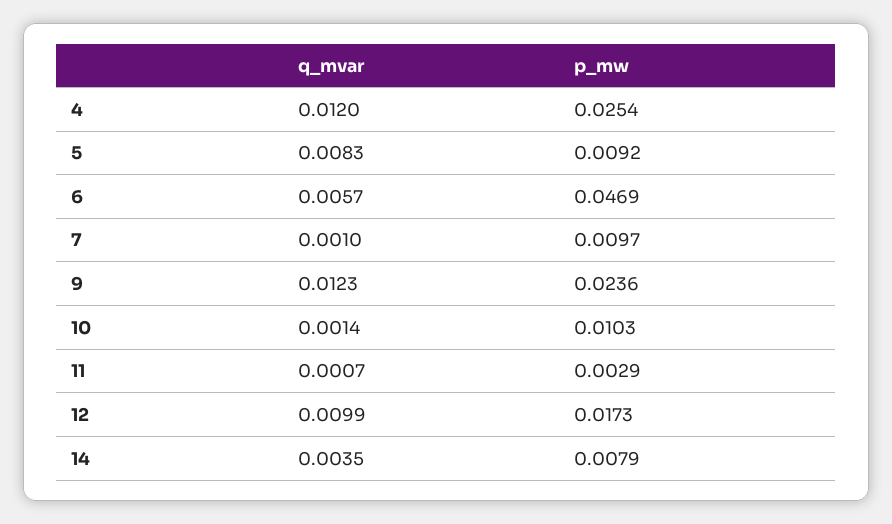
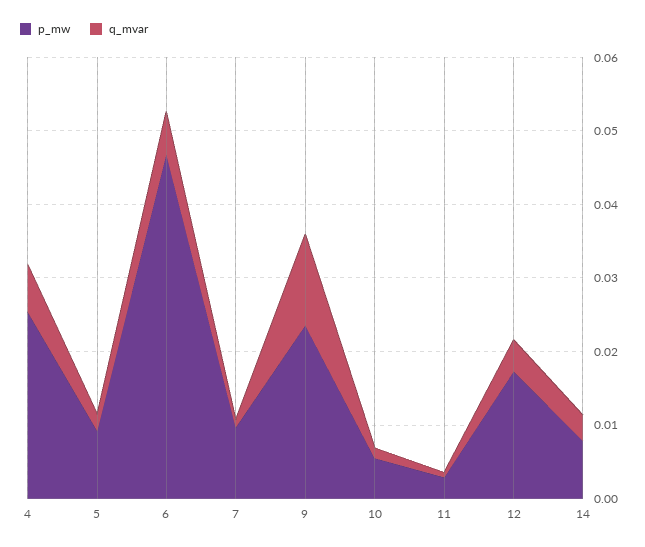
  {
    "q_mvar": {
-     "4": 0.012,
+     "4": 0.006,
-     "5": 0.0083,
+     "5": 0.002,
      "6": 0.0057,
      "7": 0.001,
      "9": 0.0123,
      "10": 0.0014,
      "11": 0.0007,
-     "12": 0.0099,
+     "12": 0.004,
      "14": 0.0035
    },
    "p_mw": {
      "4": 0.0254,
      "5": 0.0092,
      "6": 0.0469,
      "7": 0.0097,
      "9": 0.0236,
-     "10": 0.0103,
+     "10": 0.006,
      "11": 0.0029,
      "12": 0.0173,
      "14": 0.0079
    }
  }

